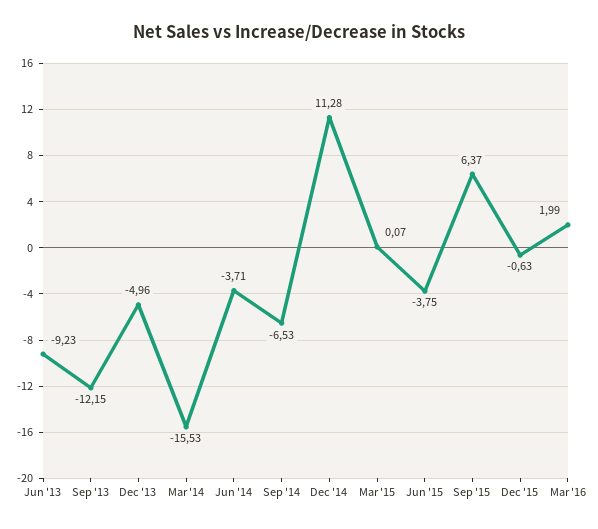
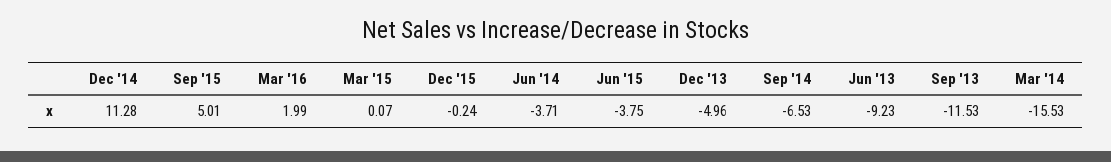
  {
    "Jun '13": -9.23,
-   "Sep '13": -12.15,
+   "Sep '13": -11.53,
    "Dec '13": -4.96,
    "Mar '14": -15.53,
    "Jun '14": -3.71,
    "Sep '14": -6.53,
    "Dec '14": 11.28,
    "Mar '15": 0.07,
    "Jun '15": -3.75,
-   "Sep '15": 6.37,
+   "Sep '15": 5.01,
-   "Dec '15": -0.63,
+   "Dec '15": -0.24,
    "Mar '16": 1.99
  }

